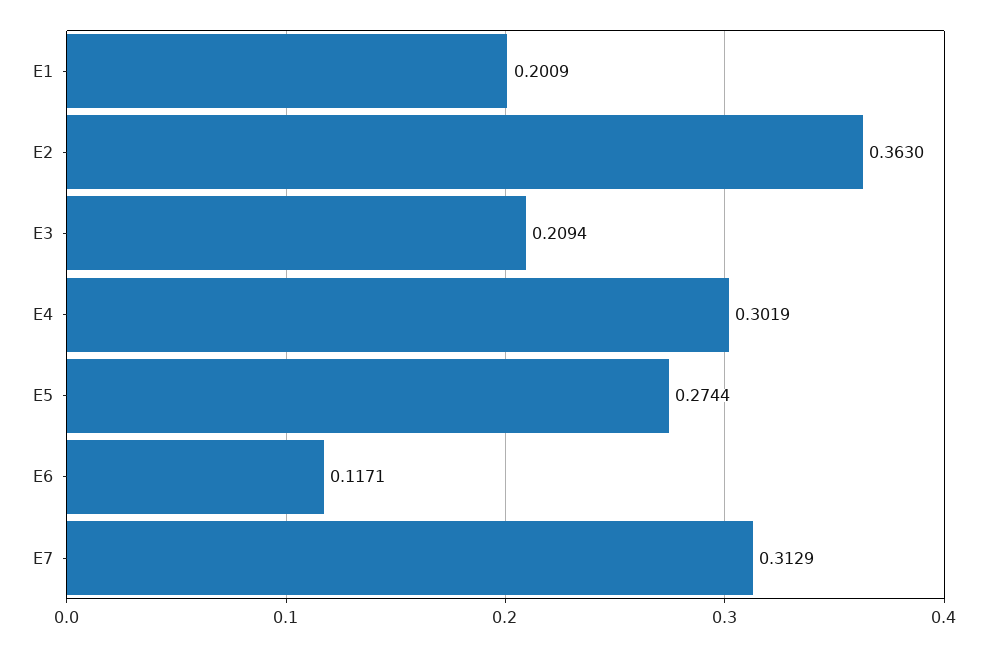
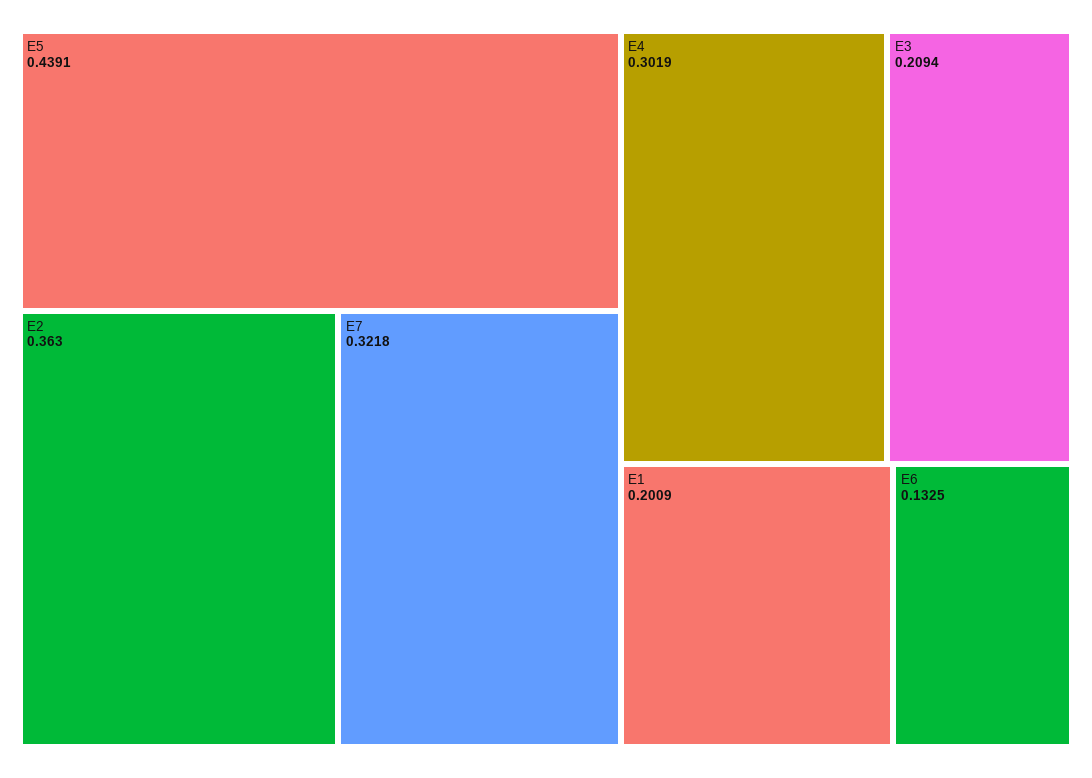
  {
    "E1": 0.2009,
    "E2": 0.363,
    "E3": 0.2094,
    "E4": 0.3019,
-   "E5": 0.2744,
+   "E5": 0.4391,
-   "E6": 0.1171,
+   "E6": 0.1325,
-   "E7": 0.3129
+   "E7": 0.3218
  }

